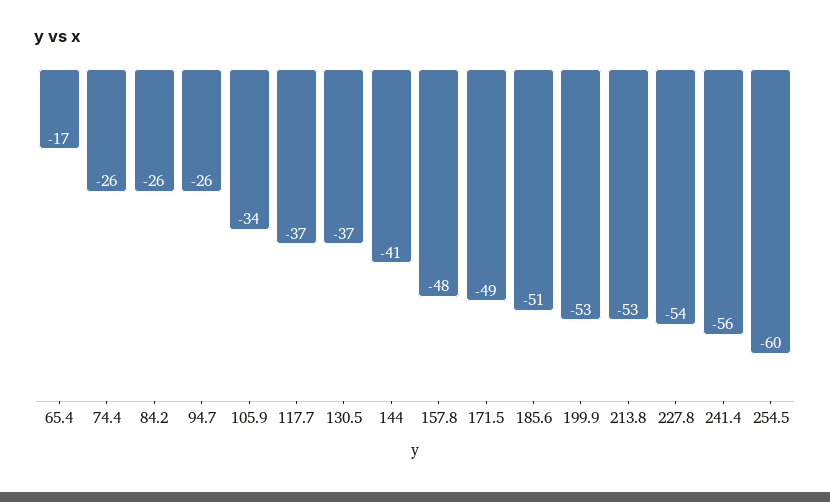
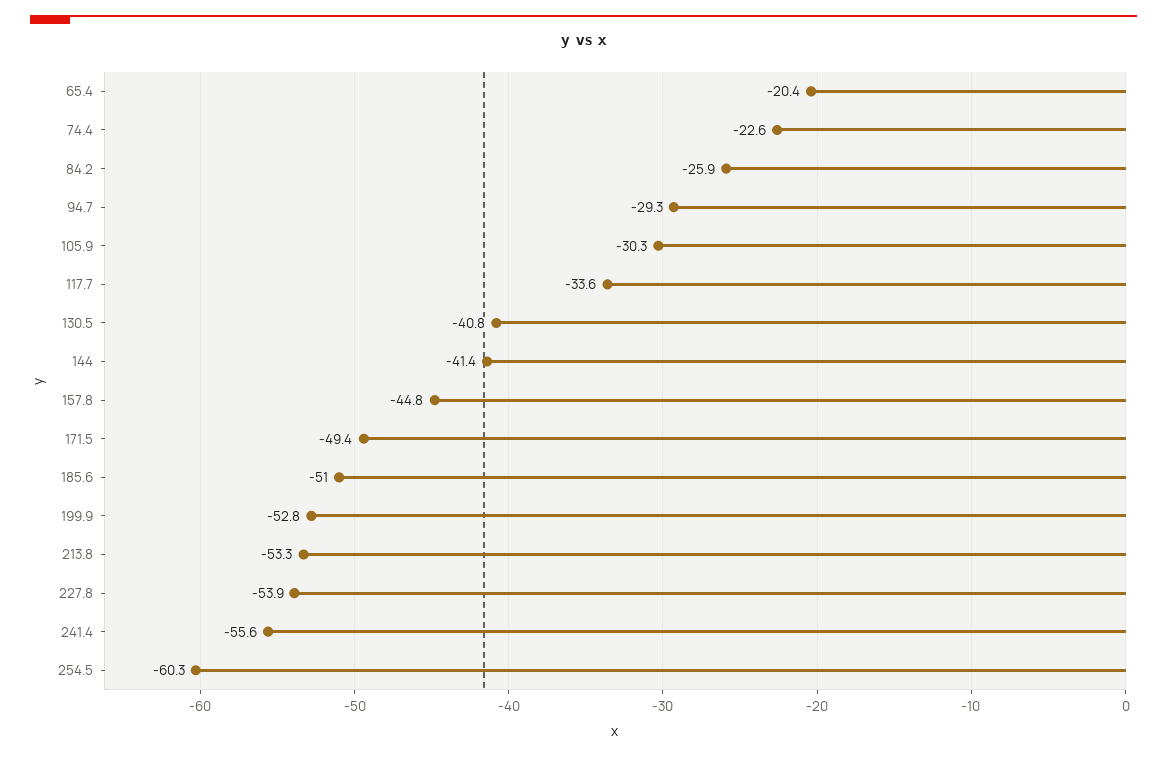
  {
-   "65.4": -17,
+   "65.4": -20.4,
-   "74.4": -26,
+   "74.4": -22.6,
    "84.2": -25.9,
-   "94.7": -26,
+   "94.7": -29.3,
-   "105.9": -34,
+   "105.9": -30.3,
-   "117.7": -37,
+   "117.7": -33.6,
-   "130.5": -37,
+   "130.5": -40.8,
    "144": -41.4,
-   "157.8": -48,
+   "157.8": -44.8,
    "171.5": -49.4,
    "185.6": -51,
    "199.9": -52.8,
    "213.8": -53.3,
    "227.8": -53.9,
    "241.4": -55.6,
    "254.5": -60.3
  }

